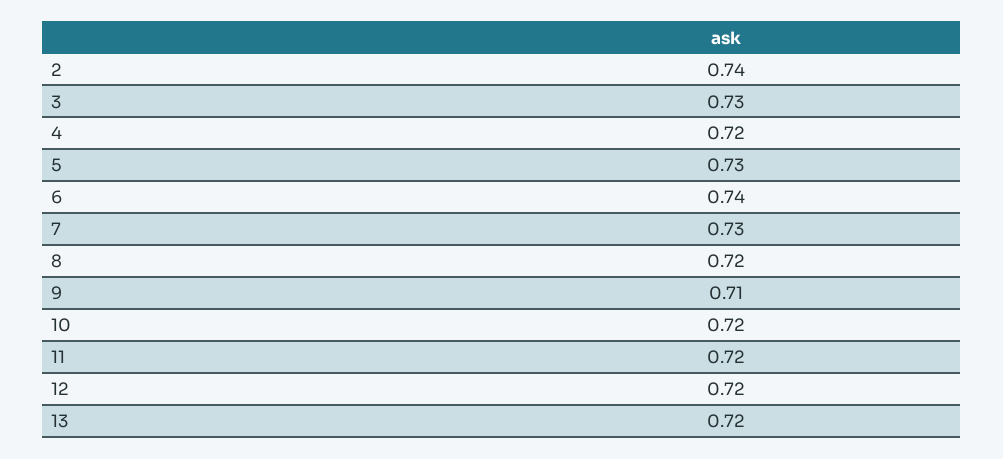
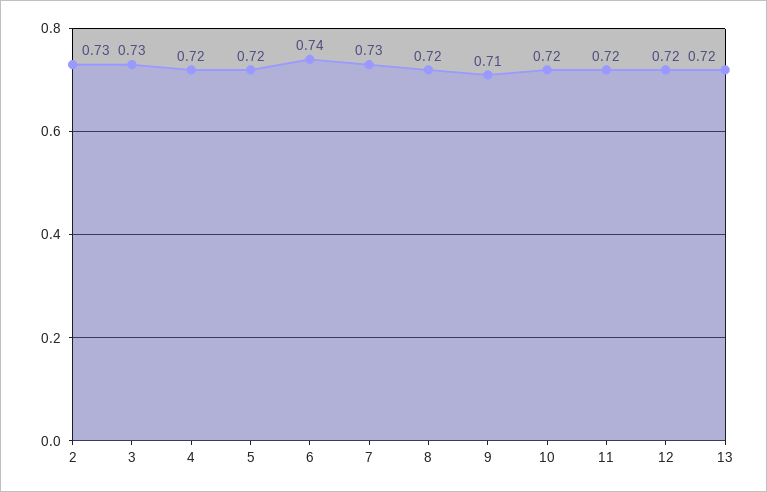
  {
-   "2": 0.74,
+   "2": 0.73,
    "3": 0.73,
    "4": 0.72,
-   "5": 0.73,
+   "5": 0.72,
    "6": 0.74,
    "7": 0.73,
    "8": 0.72,
    "9": 0.71,
    "10": 0.72,
    "11": 0.72,
    "12": 0.72,
    "13": 0.72
  }

